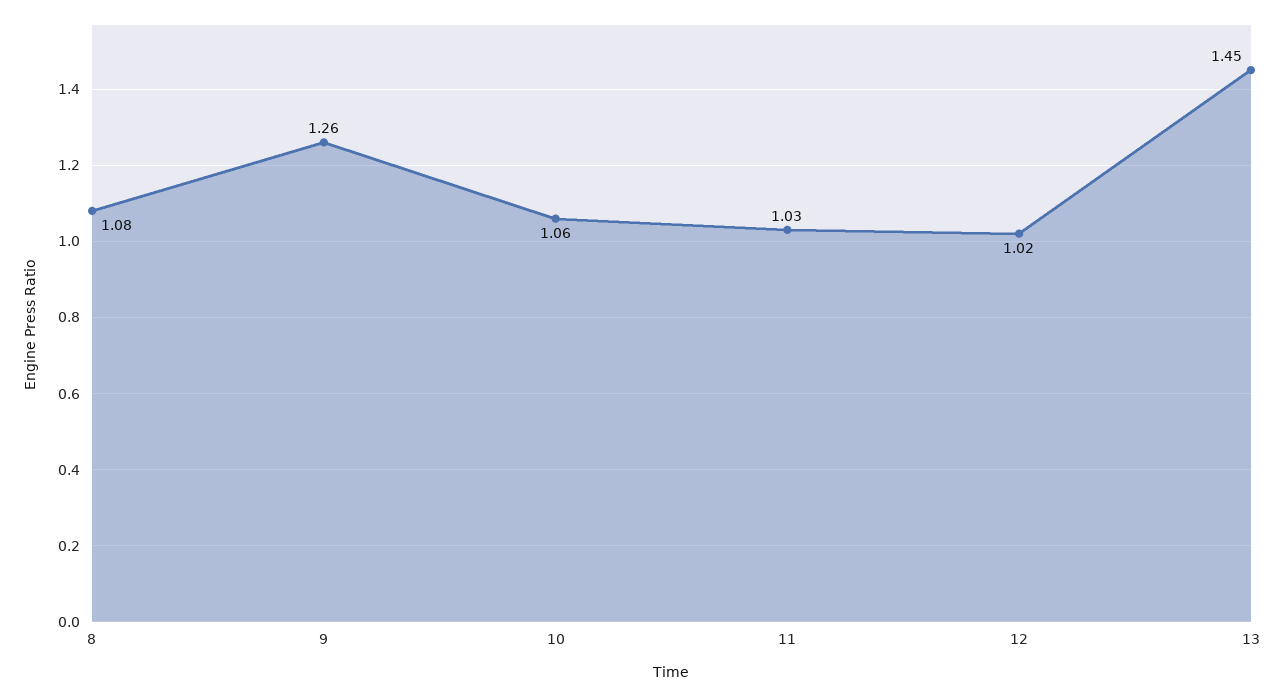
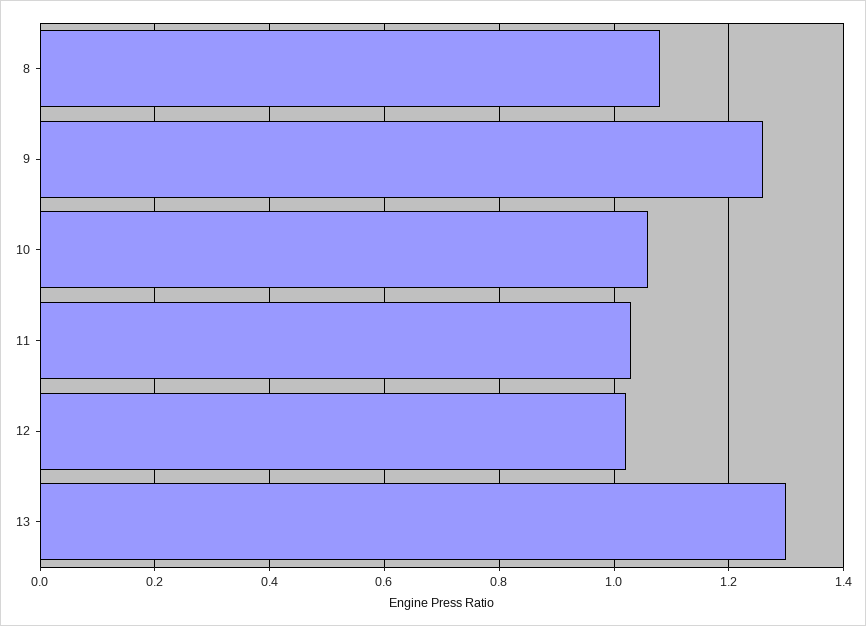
  {
    "8": 1.08,
    "9": 1.26,
    "10": 1.06,
    "11": 1.03,
    "12": 1.02,
-   "13": 1.45
+   "13": 1.3
  }

